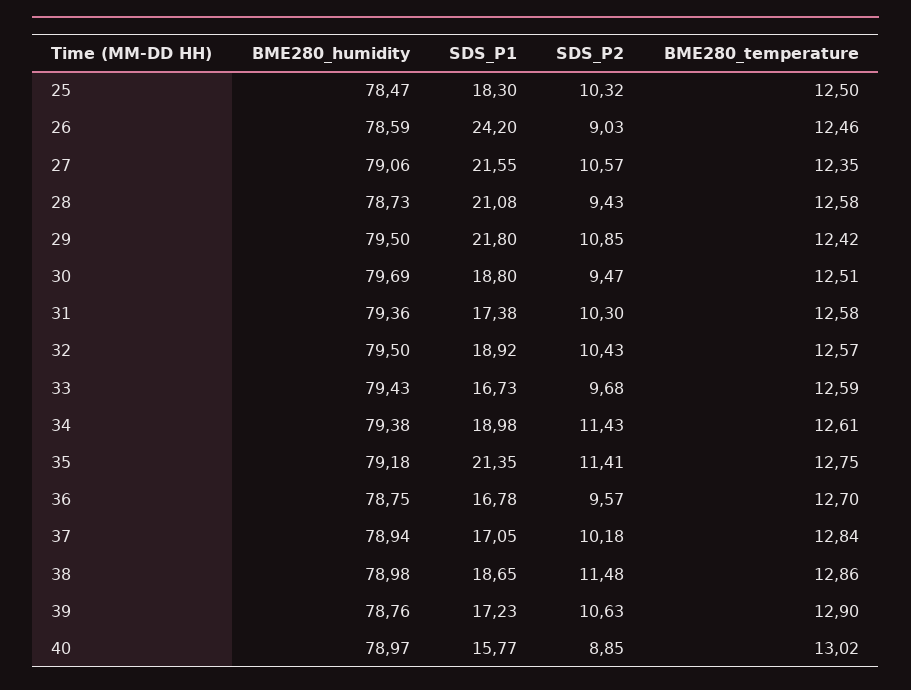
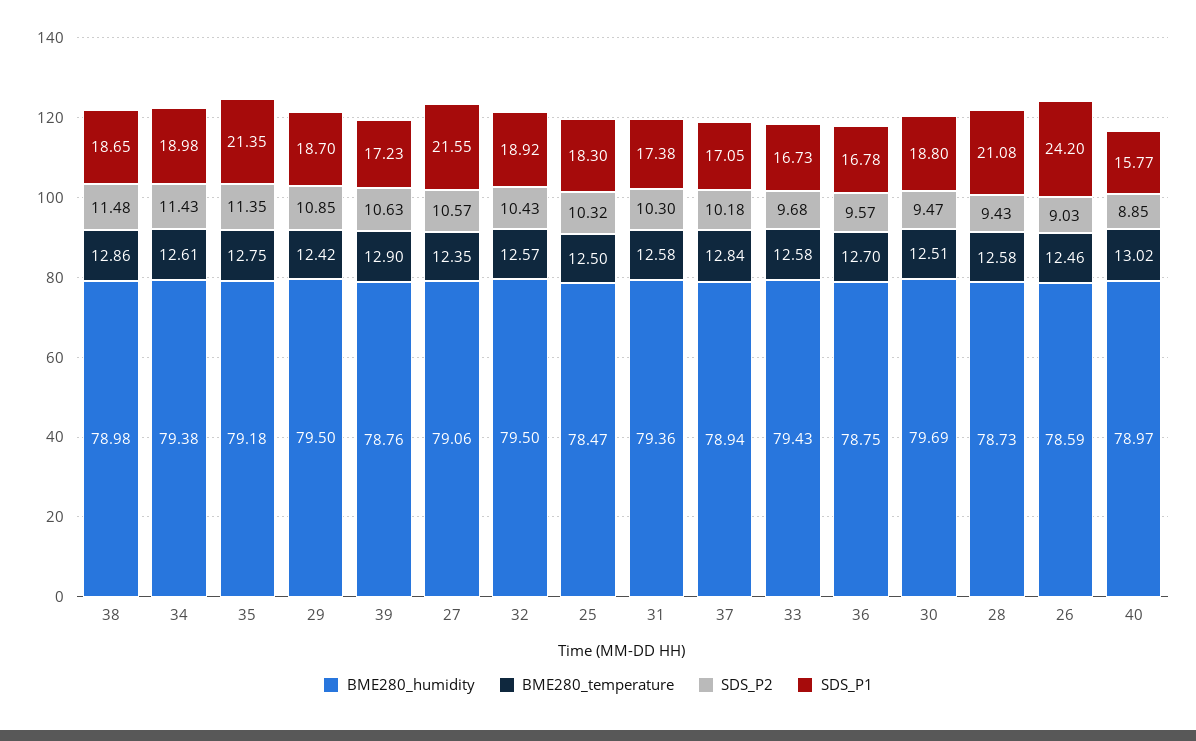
  {
    "BME280_humidity": {
      "25": 78.47,
      "26": 78.59,
      "27": 79.06,
      "28": 78.73,
      "29": 79.5,
      "30": 79.69,
      "31": 79.36,
      "32": 79.5,
      "33": 79.43,
      "34": 79.38,
      "35": 79.18,
      "36": 78.75,
      "37": 78.94,
      "38": 78.98,
      "39": 78.76,
      "40": 78.97
    },
    "SDS_P1": {
      "25": 18.3,
      "26": 24.2,
      "27": 21.55,
      "28": 21.08,
-     "29": 21.8,
+     "29": 18.7,
      "30": 18.8,
      "31": 17.38,
      "32": 18.92,
      "33": 16.73,
      "34": 18.98,
      "35": 21.35,
      "36": 16.78,
      "37": 17.05,
      "38": 18.65,
      "39": 17.23,
      "40": 15.77
    },
    "SDS_P2": {
      "25": 10.32,
      "26": 9.03,
      "27": 10.57,
      "28": 9.43,
      "29": 10.85,
      "30": 9.47,
      "31": 10.3,
      "32": 10.43,
      "33": 9.68,
      "34": 11.43,
-     "35": 11.41,
+     "35": 11.35,
      "36": 9.57,
      "37": 10.18,
      "38": 11.48,
      "39": 10.63,
      "40": 8.85
    },
    "BME280_temperature": {
      "25": 12.5,
      "26": 12.46,
      "27": 12.35,
      "28": 12.58,
      "29": 12.42,
      "30": 12.51,
      "31": 12.58,
      "32": 12.57,
-     "33": 12.59,
+     "33": 12.58,
      "34": 12.61,
      "35": 12.75,
      "36": 12.7,
      "37": 12.84,
      "38": 12.86,
      "39": 12.9,
      "40": 13.02
    }
  }

